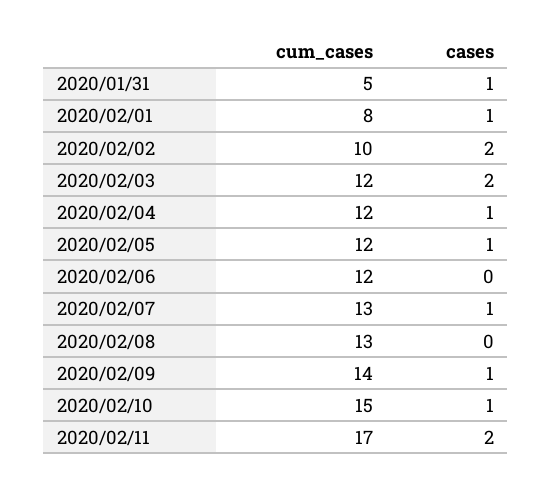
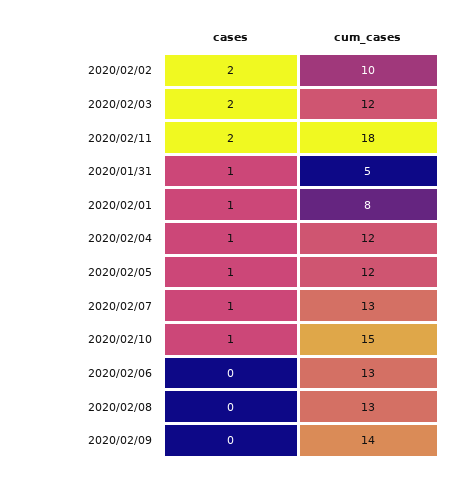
  {
    "cum_cases": {
      "2020/01/31": 5,
      "2020/02/01": 8,
      "2020/02/02": 10,
      "2020/02/03": 12,
      "2020/02/04": 12,
      "2020/02/05": 12,
-     "2020/02/06": 12,
+     "2020/02/06": 13,
      "2020/02/07": 13,
      "2020/02/08": 13,
      "2020/02/09": 14,
      "2020/02/10": 15,
-     "2020/02/11": 17
+     "2020/02/11": 18
    },
    "cases": {
      "2020/01/31": 1,
      "2020/02/01": 1,
      "2020/02/02": 2,
      "2020/02/03": 2,
      "2020/02/04": 1,
      "2020/02/05": 1,
      "2020/02/06": 0,
      "2020/02/07": 1,
      "2020/02/08": 0,
-     "2020/02/09": 1,
+     "2020/02/09": 0,
      "2020/02/10": 1,
      "2020/02/11": 2
    }
  }

